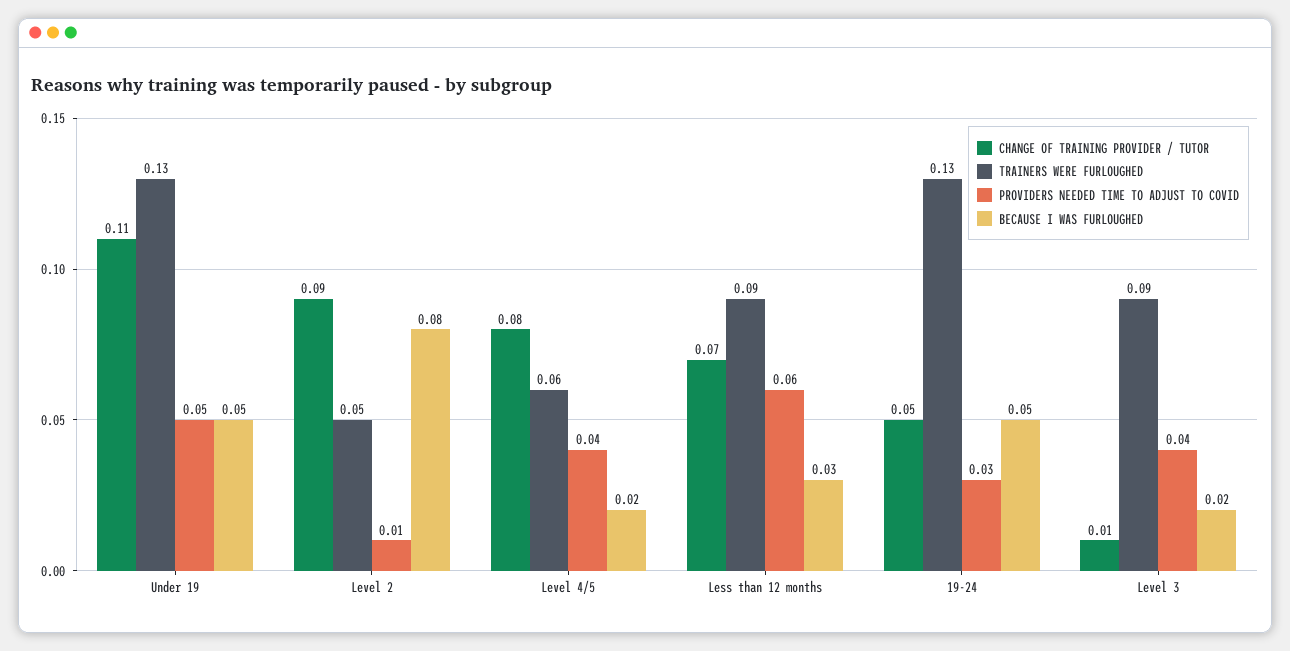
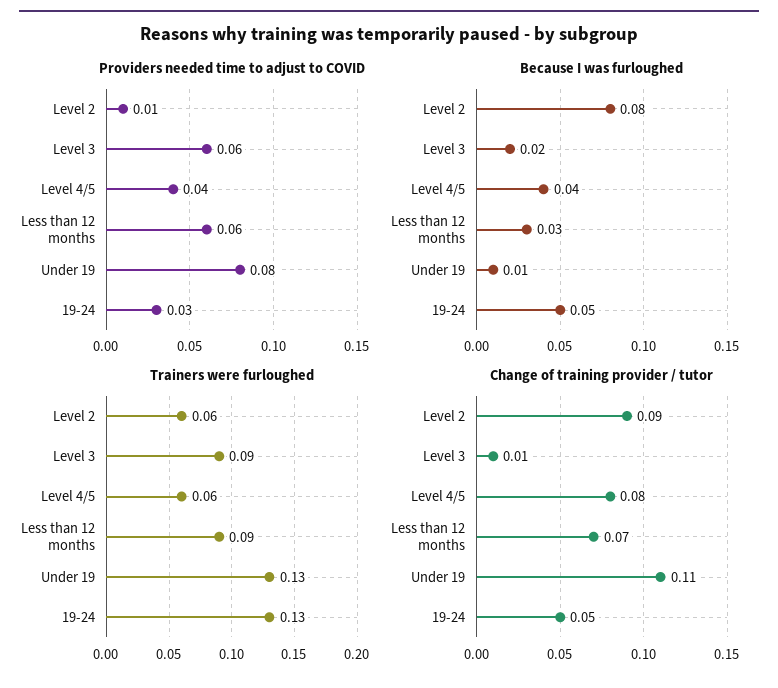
  {
    "CHANGE OF TRAINING PROVIDER / TUTOR": {
      "Under 19": 0.11,
      "Level 2": 0.09,
      "Level 4/5": 0.08,
      "Less than 12 months": 0.07,
      "19-24": 0.05,
      "Level 3": 0.01
    },
    "TRAINERS WERE FURLOUGHED": {
      "Under 19": 0.13,
-     "Level 2": 0.05,
+     "Level 2": 0.06,
      "Level 4/5": 0.06,
      "Less than 12 months": 0.09,
      "19-24": 0.13,
      "Level 3": 0.09
    },
    "PROVIDERS NEEDED TIME TO ADJUST TO COVID": {
-     "Under 19": 0.05,
+     "Under 19": 0.08,
      "Level 2": 0.01,
      "Level 4/5": 0.04,
      "Less than 12 months": 0.06,
      "19-24": 0.03,
-     "Level 3": 0.04
+     "Level 3": 0.06
    },
    "BECAUSE I WAS FURLOUGHED": {
-     "Under 19": 0.05,
+     "Under 19": 0.01,
      "Level 2": 0.08,
-     "Level 4/5": 0.02,
+     "Level 4/5": 0.04,
      "Less than 12 months": 0.03,
      "19-24": 0.05,
      "Level 3": 0.02
    }
  }

